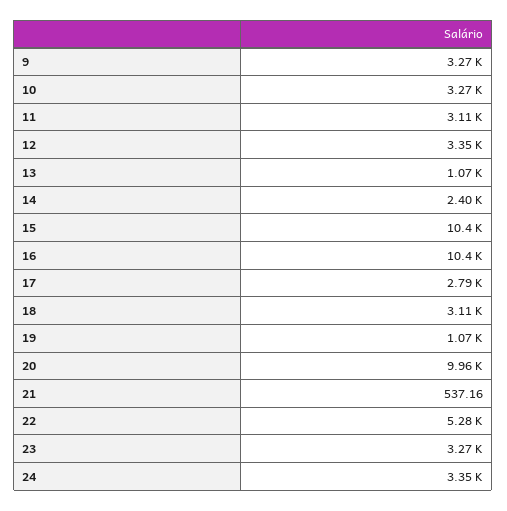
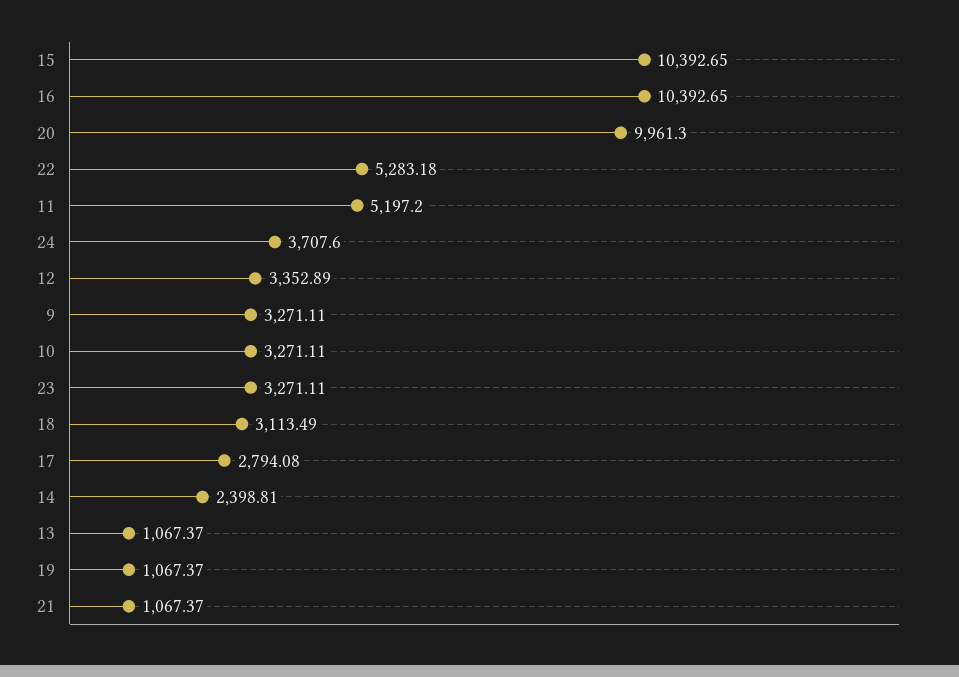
  {
    "9": 3271.11,
    "10": 3271.11,
-   "11": 3110,
+   "11": 5197.2,
    "12": 3352.89,
    "13": 1067.37,
    "14": 2398.81,
    "15": 10392.65,
    "16": 10392.65,
    "17": 2794.08,
    "18": 3113.49,
    "19": 1067.37,
    "20": 9961.3,
-   "21": 537.16,
+   "21": 1067.37,
    "22": 5283.18,
    "23": 3271.11,
-   "24": 3350
+   "24": 3707.6
  }

